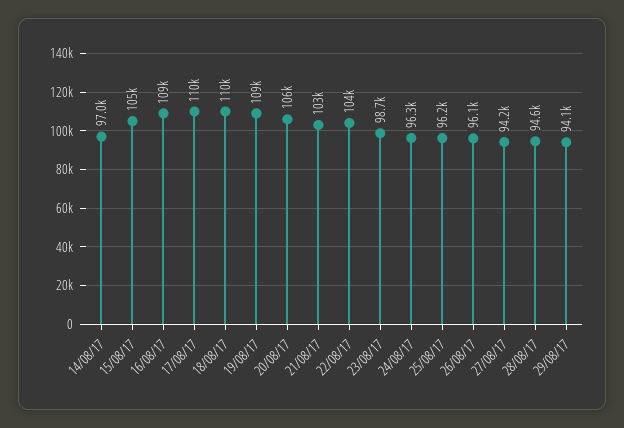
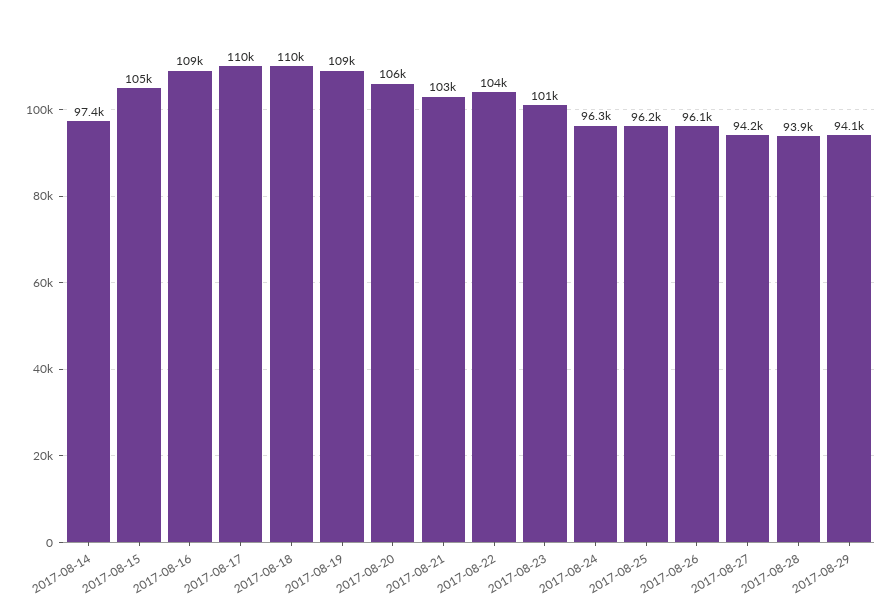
  {
-   "14/08/17": 97000,
+   "14/08/17": 97400,
    "15/08/17": 105000,
    "16/08/17": 109000,
    "17/08/17": 110000,
    "18/08/17": 110000,
    "19/08/17": 109000,
    "20/08/17": 106000,
    "21/08/17": 103000,
    "22/08/17": 104000,
-   "23/08/17": 98700,
+   "23/08/17": 101000,
    "24/08/17": 96300,
    "25/08/17": 96200,
    "26/08/17": 96100,
    "27/08/17": 94200,
-   "28/08/17": 94600,
+   "28/08/17": 93900,
    "29/08/17": 94100
  }

